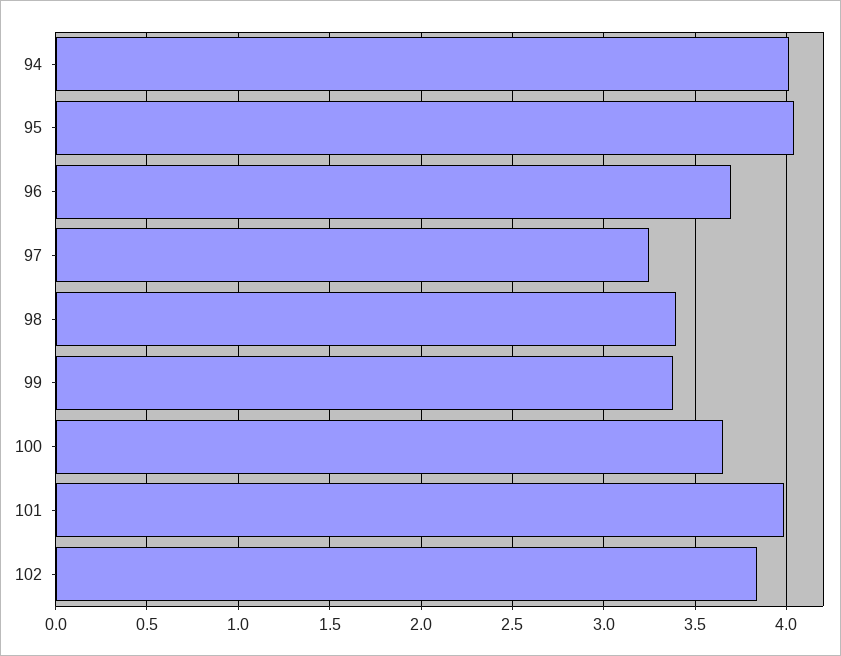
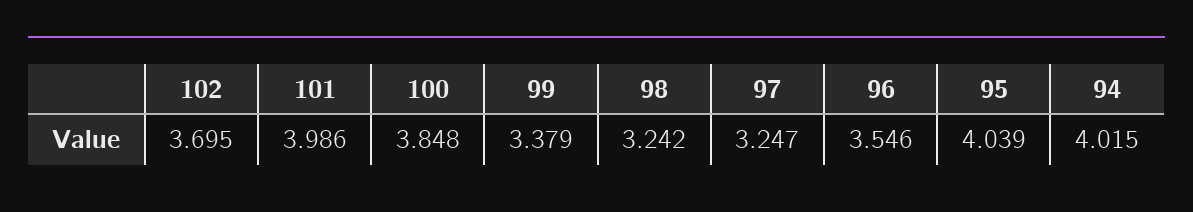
  {
    "94": 4.015,
    "95": 4.039,
-   "96": 3.7,
+   "96": 3.546,
    "97": 3.247,
-   "98": 3.4,
+   "98": 3.242,
    "99": 3.379,
-   "100": 3.65,
+   "100": 3.848,
    "101": 3.986,
-   "102": 3.85
+   "102": 3.695
  }

